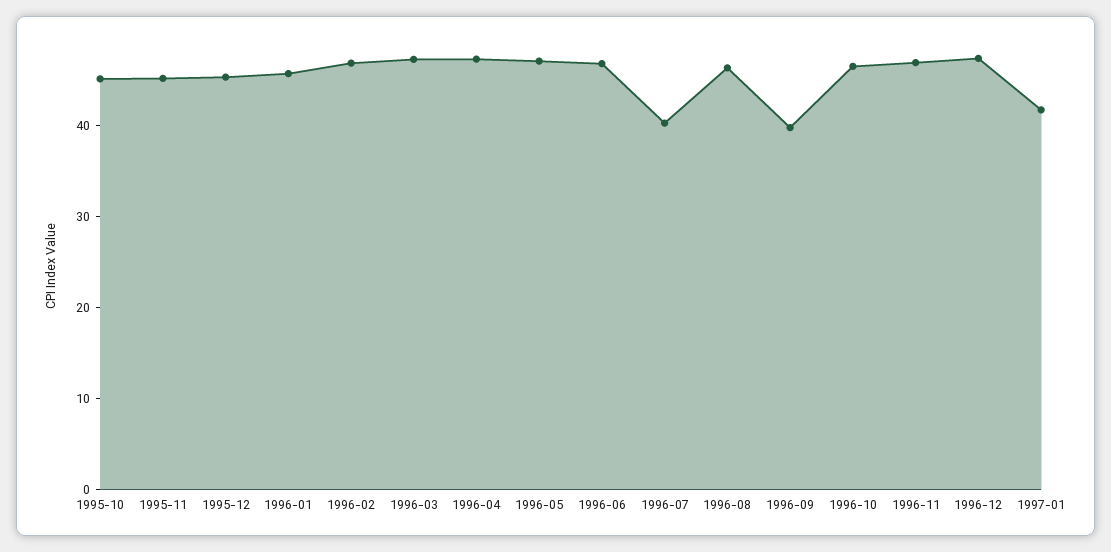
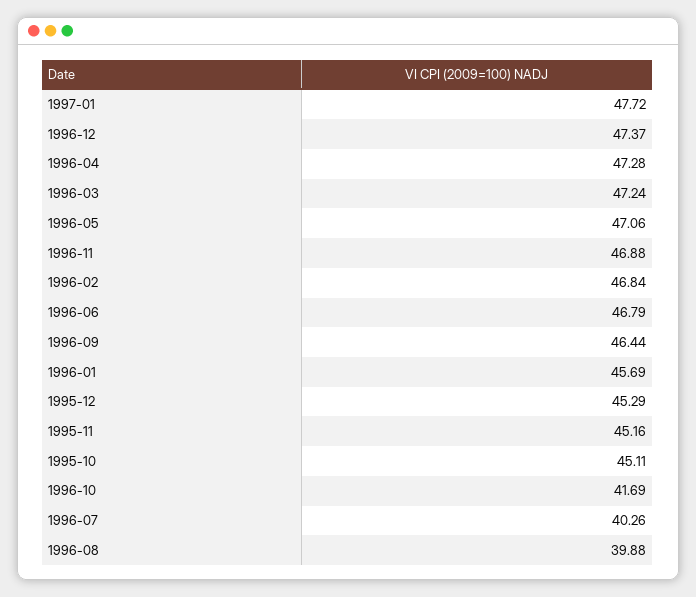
  {
    "1995-10": 45.11,
    "1995-11": 45.16,
    "1995-12": 45.29,
    "1996-01": 45.69,
    "1996-02": 46.84,
    "1996-03": 47.24,
    "1996-04": 47.28,
    "1996-05": 47.06,
    "1996-06": 46.79,
    "1996-07": 40.26,
-   "1996-08": 46,
+   "1996-08": 39.88,
-   "1996-09": 40,
+   "1996-09": 46.44,
-   "1996-10": 46,
+   "1996-10": 41.69,
    "1996-11": 46.88,
    "1996-12": 47.37,
-   "1997-01": 42
+   "1997-01": 47.72
  }

